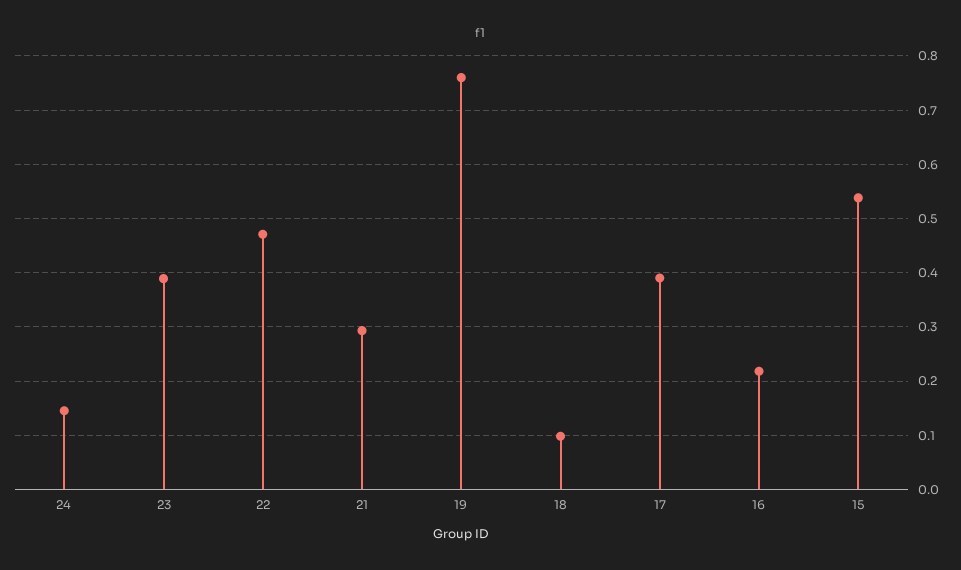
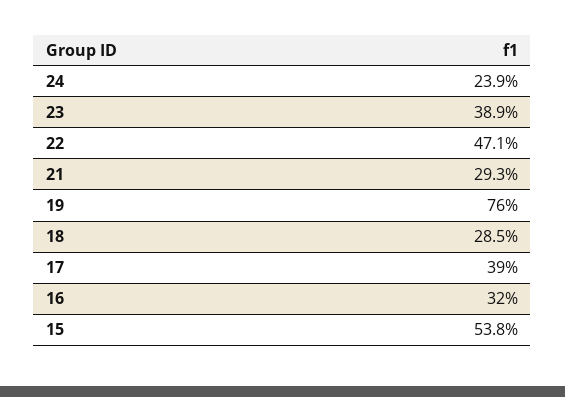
  {
-   "24": 0.14,
+   "24": 0.239,
    "23": 0.389,
    "22": 0.471,
    "21": 0.293,
    "19": 0.76,
-   "18": 0.1,
+   "18": 0.285,
    "17": 0.39,
-   "16": 0.22,
+   "16": 0.32,
    "15": 0.538
  }

